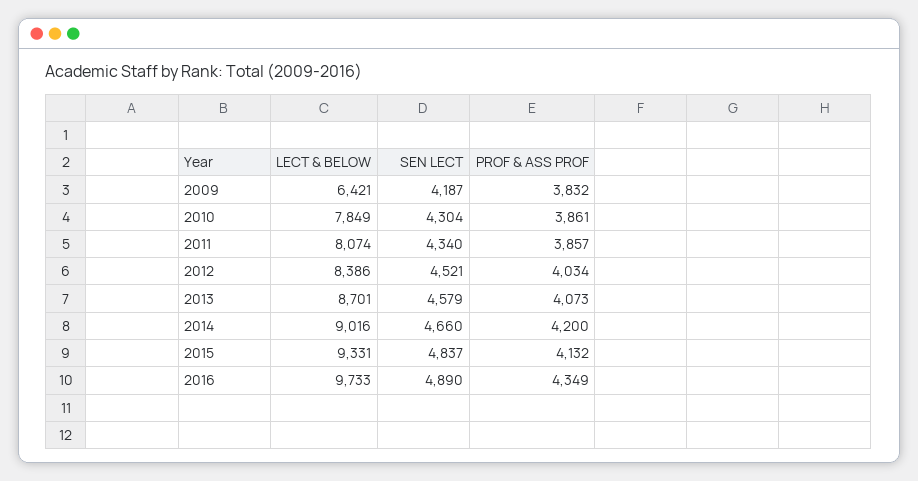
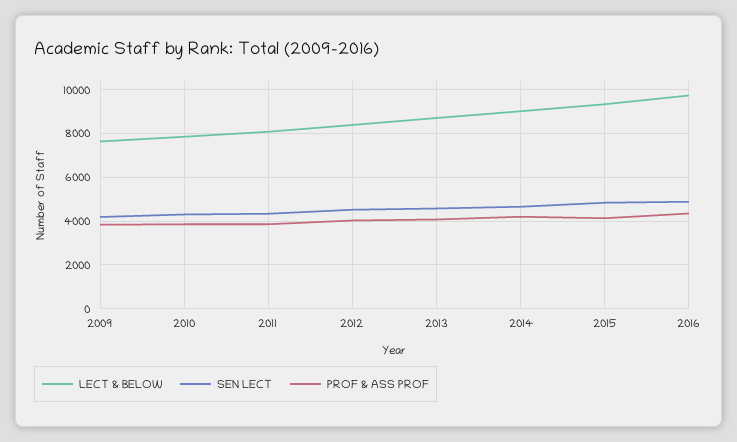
  {
    "LECT & BELOW": {
-     "2009": 6421,
+     "2009": 7500,
      "2010": 7849,
      "2011": 8074,
      "2012": 8386,
      "2013": 8701,
      "2014": 9016,
      "2015": 9331,
      "2016": 9733
    },
    "SEN LECT": {
      "2009": 4187,
      "2010": 4304,
      "2011": 4340,
      "2012": 4521,
      "2013": 4579,
      "2014": 4660,
      "2015": 4837,
      "2016": 4890
    },
    "PROF & ASS PROF": {
      "2009": 3832,
      "2010": 3861,
      "2011": 3857,
      "2012": 4034,
      "2013": 4073,
      "2014": 4200,
      "2015": 4132,
      "2016": 4349
    }
  }

